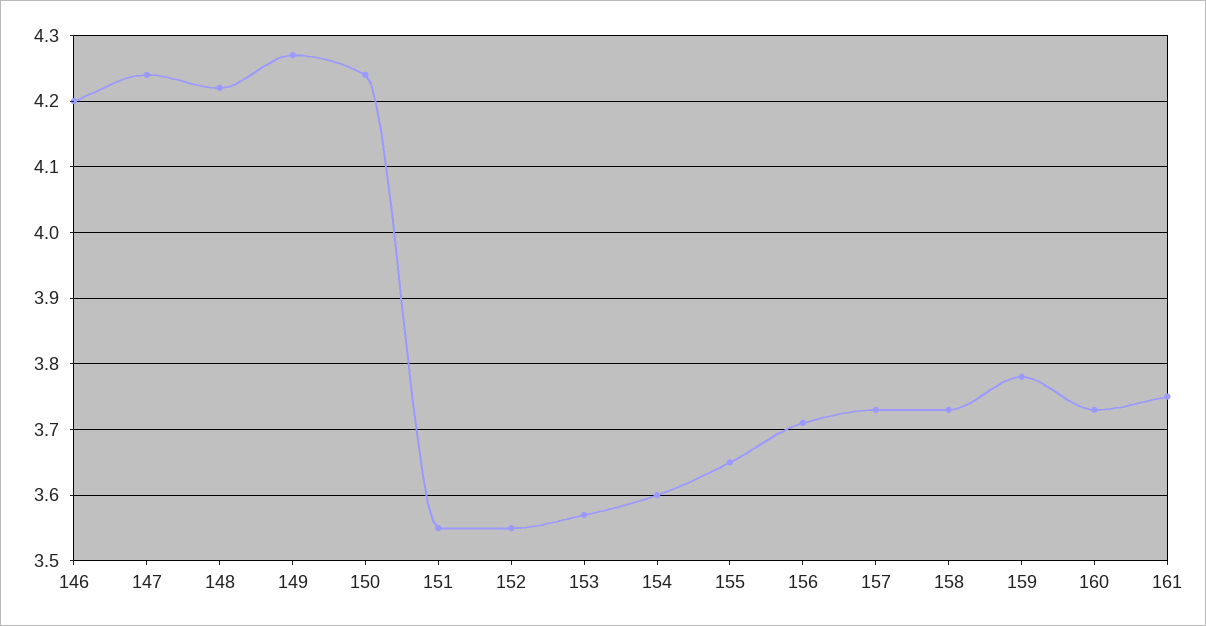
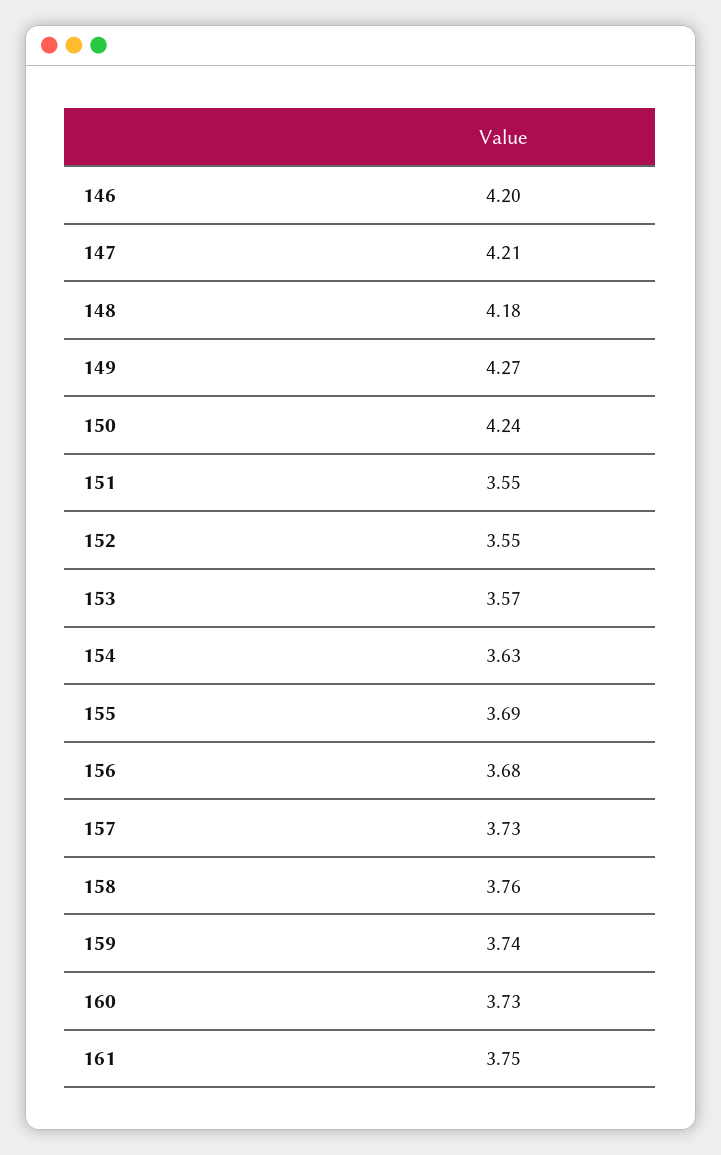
  {
    "146": 4.2,
-   "147": 4.24,
+   "147": 4.21,
-   "148": 4.22,
+   "148": 4.18,
    "149": 4.27,
    "150": 4.24,
    "151": 3.55,
    "152": 3.55,
    "153": 3.57,
-   "154": 3.6,
+   "154": 3.63,
-   "155": 3.65,
+   "155": 3.69,
-   "156": 3.71,
+   "156": 3.68,
    "157": 3.73,
-   "158": 3.73,
+   "158": 3.76,
-   "159": 3.78,
+   "159": 3.74,
    "160": 3.73,
    "161": 3.75
  }

